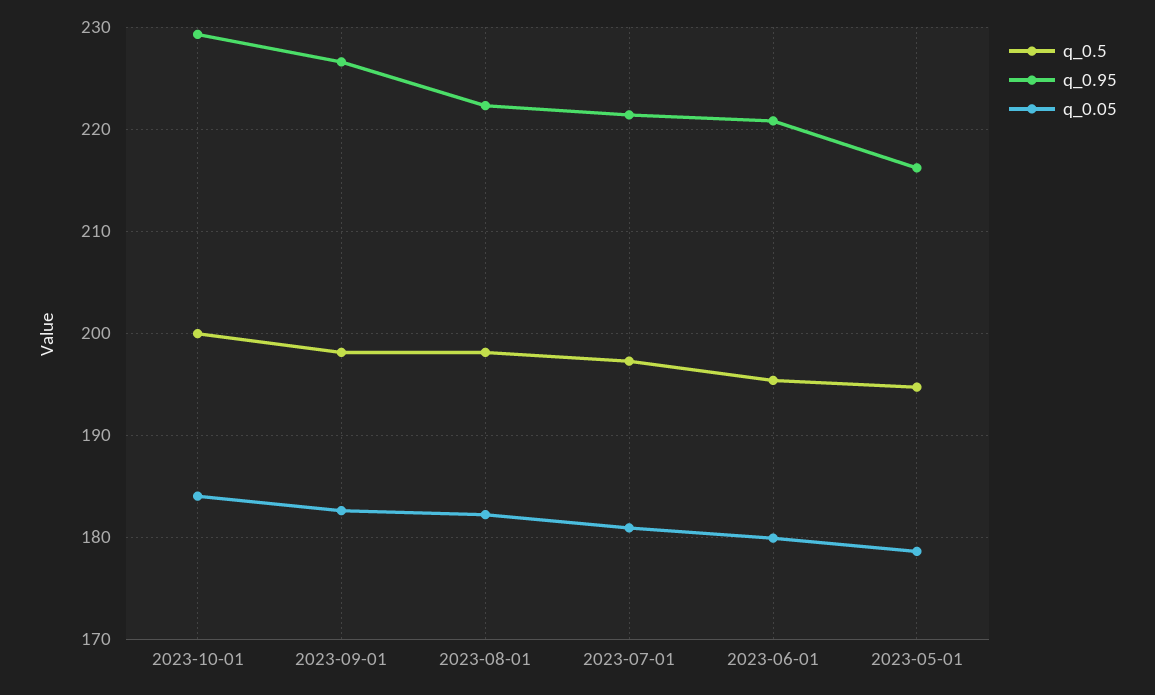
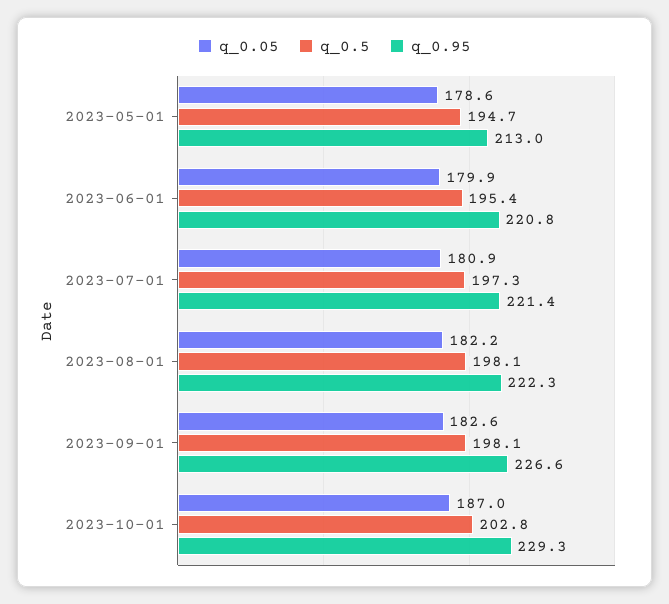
  {
    "q_0.5": {
-     "2023-10-01": 200,
+     "2023-10-01": 202.8,
      "2023-09-01": 198.1,
      "2023-08-01": 198.1,
      "2023-07-01": 197.3,
      "2023-06-01": 195.4,
      "2023-05-01": 194.7
    },
    "q_0.95": {
      "2023-10-01": 229.3,
      "2023-09-01": 226.6,
      "2023-08-01": 222.3,
      "2023-07-01": 221.4,
      "2023-06-01": 220.8,
-     "2023-05-01": 216
+     "2023-05-01": 213
    },
    "q_0.05": {
-     "2023-10-01": 184,
+     "2023-10-01": 187,
      "2023-09-01": 182.6,
      "2023-08-01": 182.2,
      "2023-07-01": 180.9,
      "2023-06-01": 179.9,
      "2023-05-01": 178.6
    }
  }

